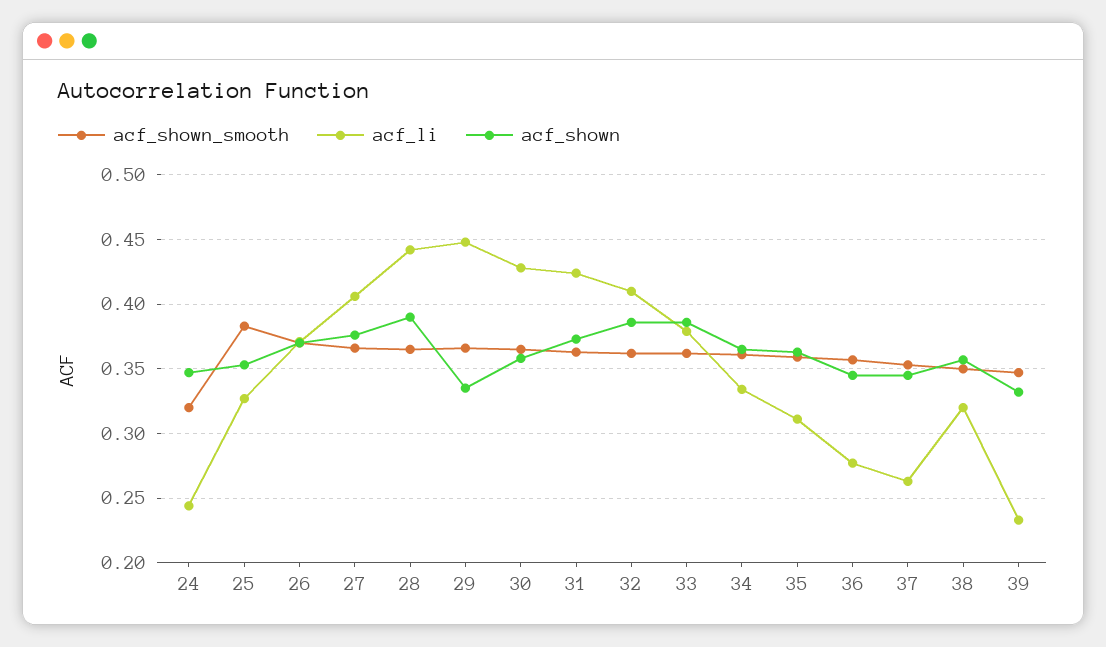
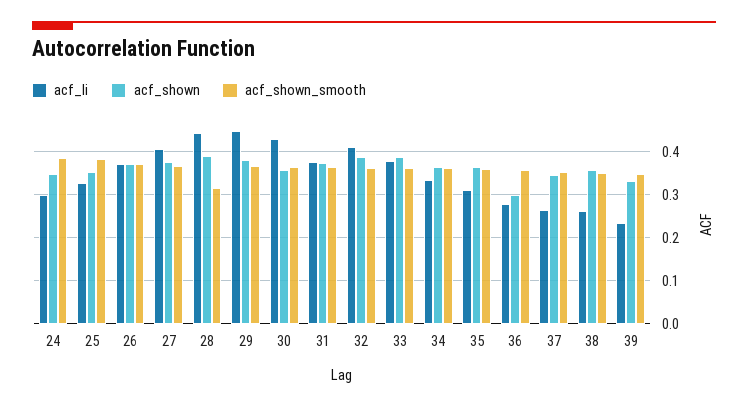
  {
    "acf_shown_smooth": {
-     "24": 0.32,
+     "24": 0.38,
      "25": 0.385,
      "26": 0.37,
      "27": 0.365,
-     "28": 0.365,
+     "28": 0.32,
      "29": 0.365,
      "30": 0.365,
      "31": 0.365,
      "32": 0.36,
      "33": 0.36,
      "34": 0.36,
      "35": 0.36,
      "36": 0.355,
      "37": 0.355,
      "38": 0.35,
      "39": 0.345
    },
    "acf_li": {
-     "24": 0.245,
+     "24": 0.3,
      "25": 0.325,
      "26": 0.37,
      "27": 0.405,
      "28": 0.44,
      "29": 0.45,
      "30": 0.43,
-     "31": 0.425,
+     "31": 0.38,
      "32": 0.41,
      "33": 0.38,
      "34": 0.335,
      "35": 0.31,
      "36": 0.275,
      "37": 0.265,
-     "38": 0.32,
+     "38": 0.26,
      "39": 0.235
    },
    "acf_shown": {
      "24": 0.345,
      "25": 0.355,
      "26": 0.37,
      "27": 0.375,
      "28": 0.39,
-     "29": 0.335,
+     "29": 0.38,
      "30": 0.36,
      "31": 0.375,
      "32": 0.385,
      "33": 0.385,
      "34": 0.365,
      "35": 0.365,
-     "36": 0.345,
+     "36": 0.3,
      "37": 0.345,
      "38": 0.355,
      "39": 0.33
    }
  }

